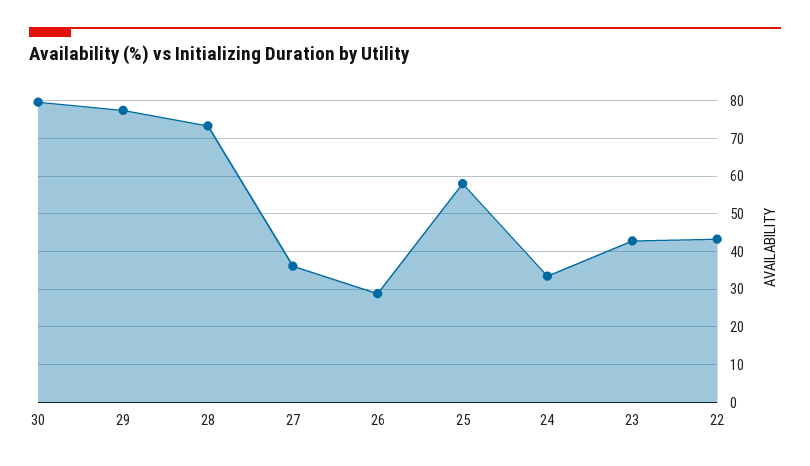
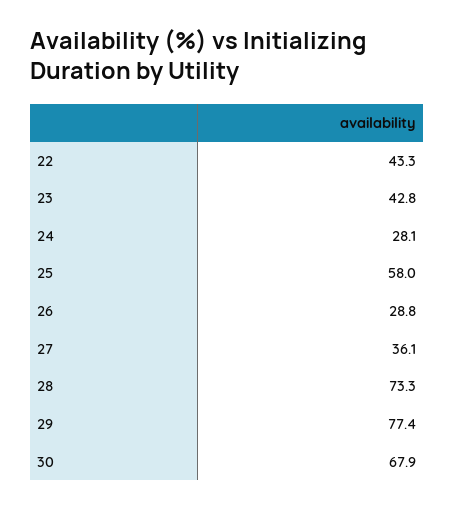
  {
-   "30": 80,
+   "30": 67.9,
    "29": 77.4,
    "28": 73.3,
    "27": 36.1,
    "26": 28.8,
    "25": 58,
-   "24": 34,
+   "24": 28.1,
    "23": 42.8,
    "22": 43.3
  }

